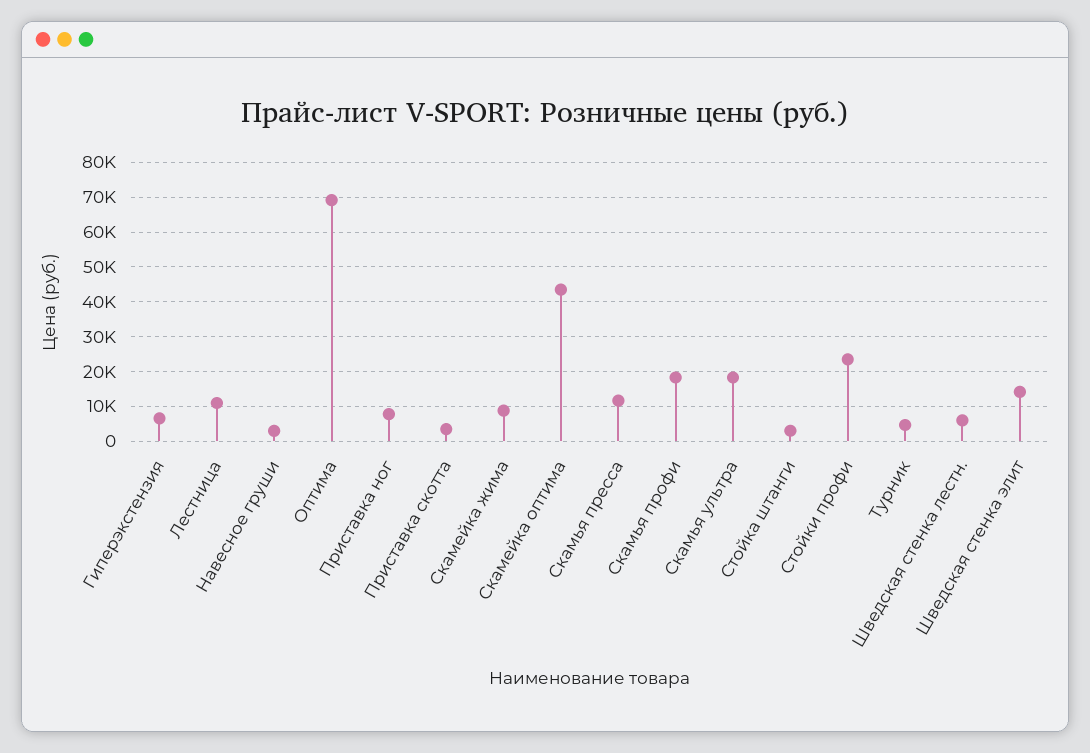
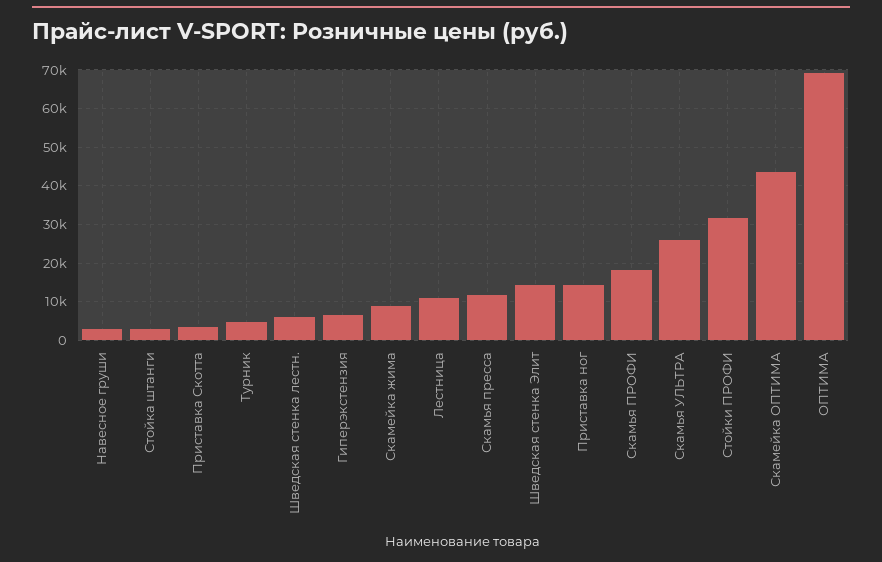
  {
    "Гиперэкстензия": 6000,
    "Лестница": 12000,
    "Навесное груши": 4000,
    "Оптима": 70000,
-   "Приставка ног": 8000,
+   "Приставка ног": 14000,
    "Приставка скотта": 4000,
    "Скамейка жима": 8000,
    "Скамейка оптима": 44000,
    "Скамья пресса": 12000,
    "Скамья профи": 18000,
-   "Скамья ультра": 18000,
+   "Скамья ультра": 26000,
    "Стойка штанги": 4000,
-   "Стойки профи": 24000,
+   "Стойки профи": 32000,
    "Турник": 4000,
    "Шведская стенка лестн.": 6000,
    "Шведская стенка элит": 14000
  }

